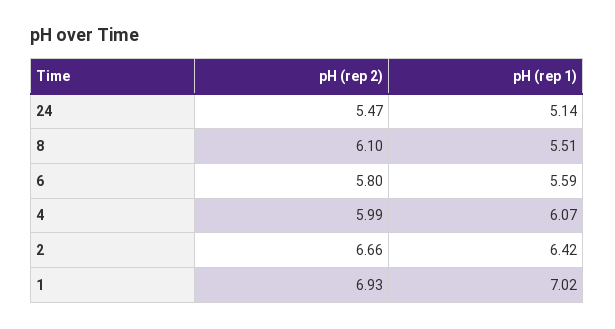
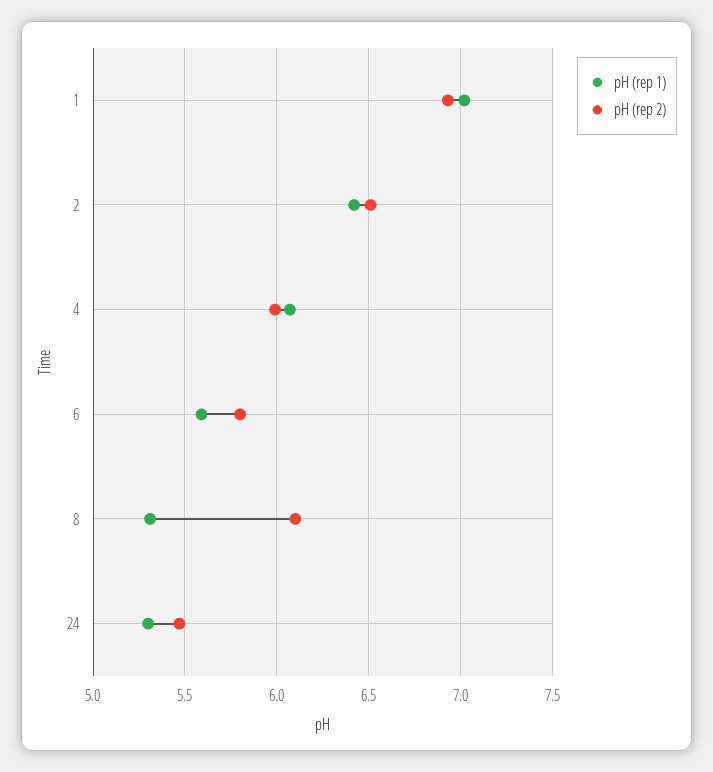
  {
    "pH (rep 2)": {
      "24": 5.47,
      "8": 6.1,
      "6": 5.8,
      "4": 5.99,
-     "2": 6.66,
+     "2": 6.5,
      "1": 6.93
    },
    "pH (rep 1)": {
-     "24": 5.14,
+     "24": 5.3,
-     "8": 5.51,
+     "8": 5.3,
      "6": 5.59,
      "4": 6.07,
      "2": 6.42,
      "1": 7.02
    }
  }

